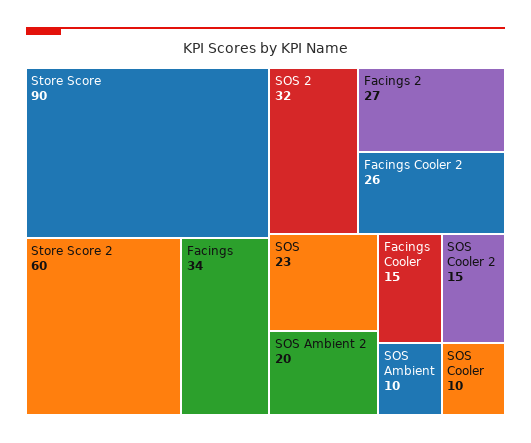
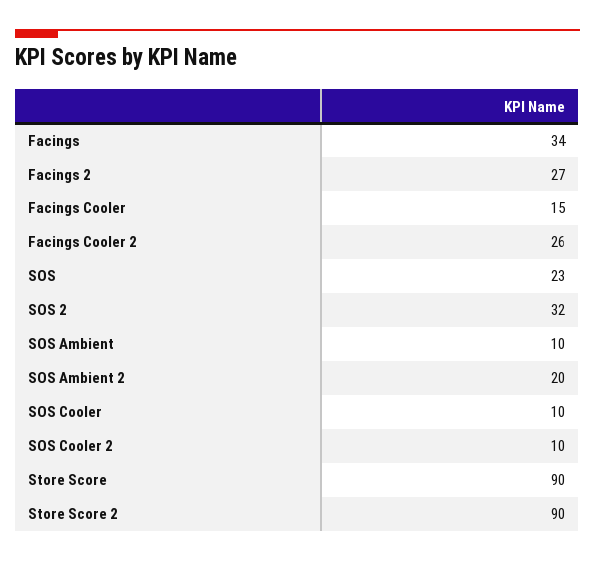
  {
    "Store Score": 90,
-   "Store Score 2": 60,
+   "Store Score 2": 90,
    "Facings": 34,
    "SOS 2": 32,
    "Facings 2": 27,
    "Facings Cooler 2": 26,
    "SOS": 23,
    "SOS Ambient 2": 20,
    "Facings Cooler": 15,
-   "SOS Cooler 2": 15,
+   "SOS Cooler 2": 10,
    "SOS Ambient": 10,
    "SOS Cooler": 10
  }

